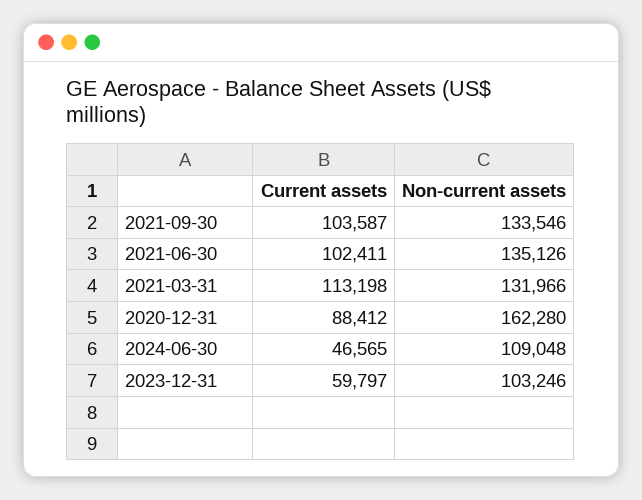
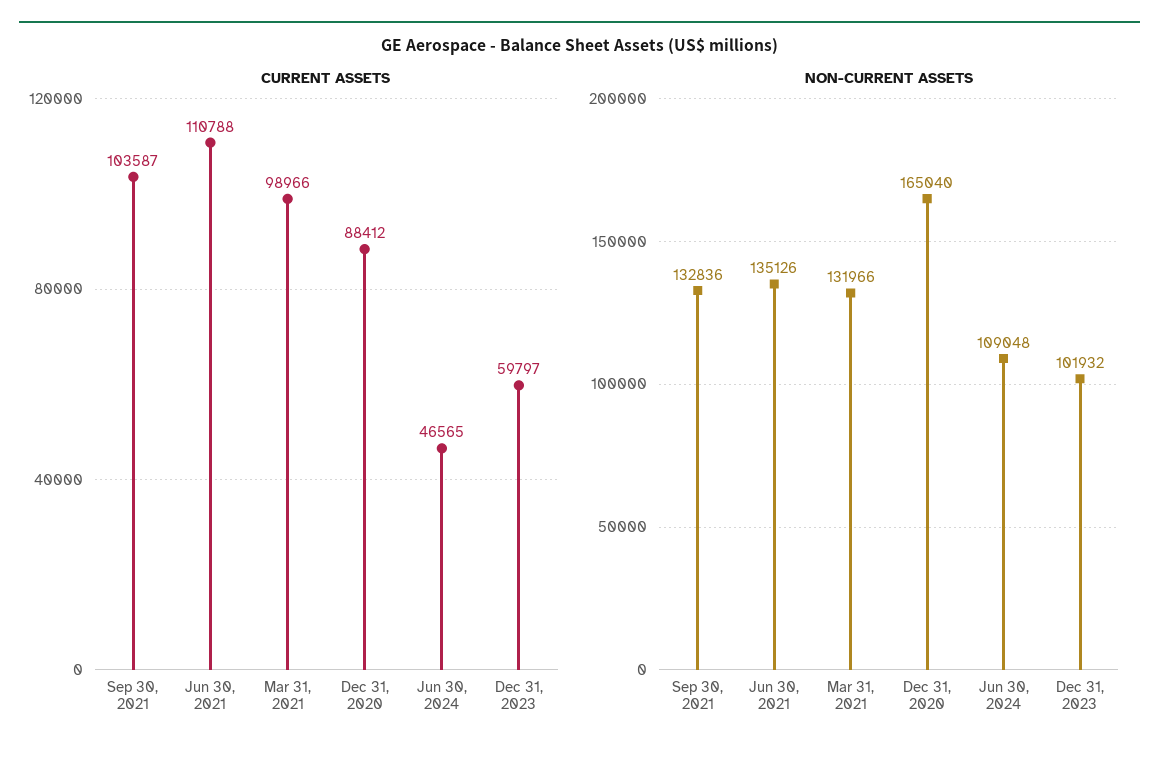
  {
    "Current assets": {
      "2021-09-30": 103587,
-     "2021-06-30": 102411,
+     "2021-06-30": 110788,
-     "2021-03-31": 113198,
+     "2021-03-31": 98966,
      "2020-12-31": 88412,
      "2024-06-30": 46565,
      "2023-12-31": 59797
    },
    "Non-current assets": {
-     "2021-09-30": 133546,
+     "2021-09-30": 132836,
      "2021-06-30": 135126,
      "2021-03-31": 131966,
-     "2020-12-31": 162280,
+     "2020-12-31": 165040,
      "2024-06-30": 109048,
-     "2023-12-31": 103246
+     "2023-12-31": 101932
    }
  }

